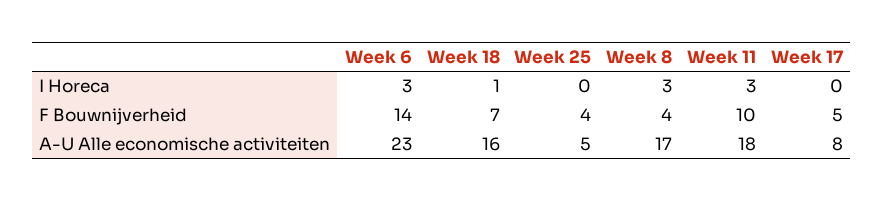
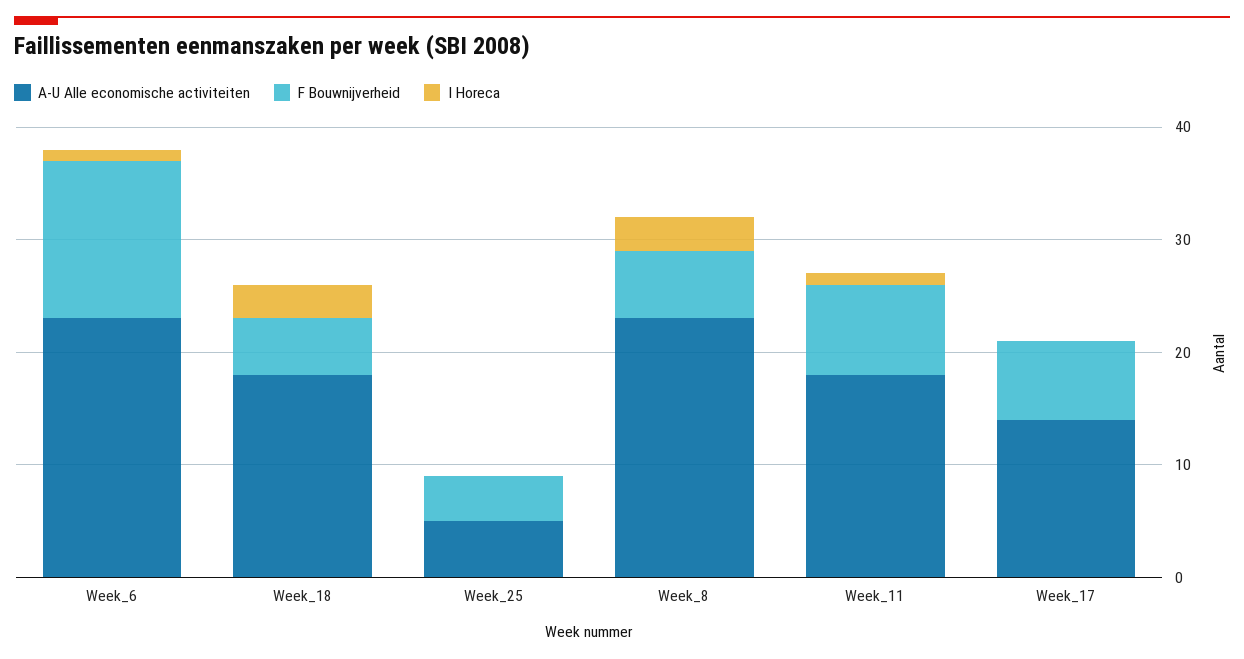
  {
    "I Horeca": {
-     "Week 6": 3,
+     "Week 6": 1,
-     "Week 18": 1,
+     "Week 18": 3,
      "Week 25": 0,
      "Week 8": 3,
-     "Week 11": 3,
+     "Week 11": 1,
      "Week 17": 0
    },
    "F Bouwnijverheid": {
      "Week 6": 14,
-     "Week 18": 7,
+     "Week 18": 5,
      "Week 25": 4,
-     "Week 8": 4,
+     "Week 8": 6,
-     "Week 11": 10,
+     "Week 11": 8,
-     "Week 17": 5
+     "Week 17": 7
    },
    "A-U Alle economische activiteiten": {
      "Week 6": 23,
-     "Week 18": 16,
+     "Week 18": 18,
      "Week 25": 5,
-     "Week 8": 17,
+     "Week 8": 23,
      "Week 11": 18,
-     "Week 17": 8
+     "Week 17": 14
    }
  }

